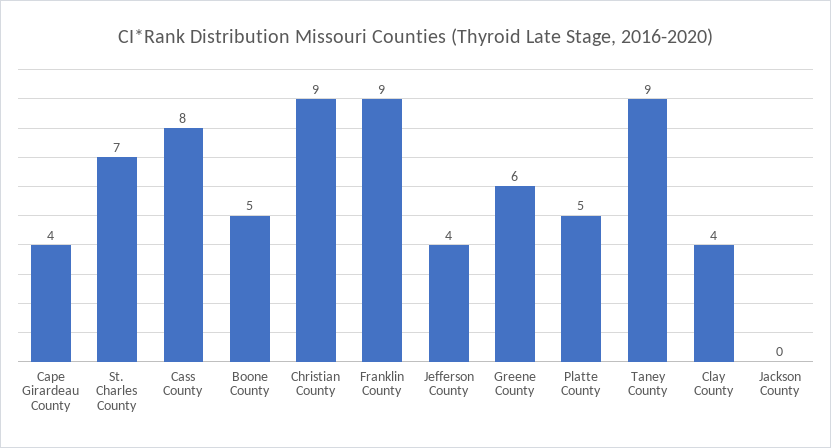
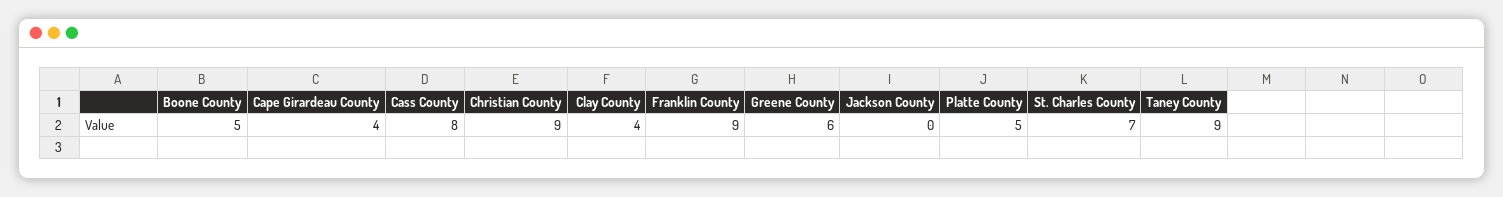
  {
    "Cape Girardeau County": 4,
    "St. Charles County": 7,
    "Cass County": 8,
    "Boone County": 5,
    "Christian County": 9,
    "Franklin County": 9,
-   "Jefferson County": 4,
    "Greene County": 6,
    "Platte County": 5,
    "Taney County": 9,
    "Clay County": 4,
    "Jackson County": 0
  }

